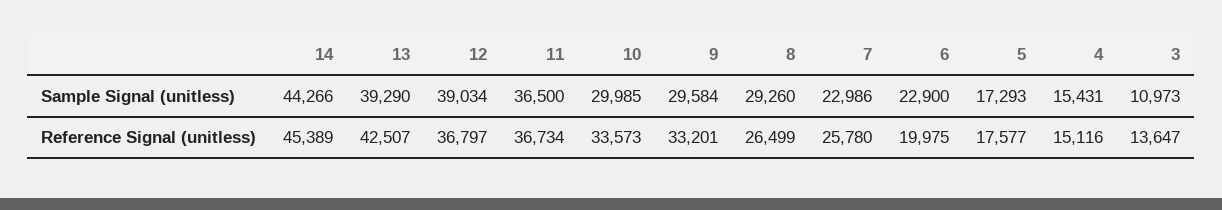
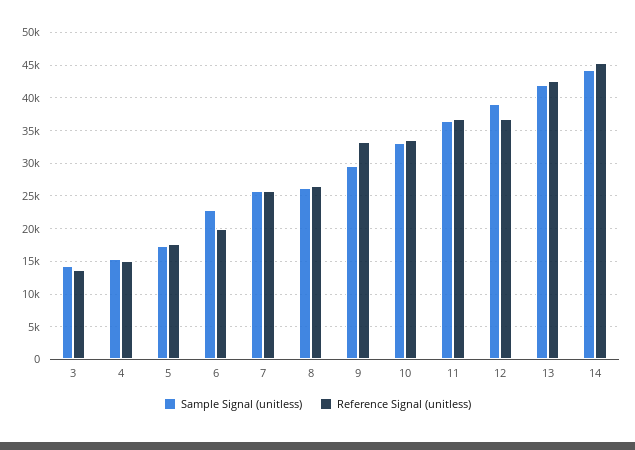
  {
    "Sample Signal (unitless)": {
      "14": 44266,
-     "13": 39290,
+     "13": 42000,
      "12": 39034,
      "11": 36500,
-     "10": 29985,
+     "10": 33000,
      "9": 29584,
-     "8": 29260,
+     "8": 26000,
-     "7": 22986,
+     "7": 26000,
      "6": 22900,
      "5": 17293,
      "4": 15431,
-     "3": 10973
+     "3": 14000
    },
    "Reference Signal (unitless)": {
      "14": 45389,
      "13": 42507,
      "12": 36797,
      "11": 36734,
      "10": 33573,
      "9": 33201,
      "8": 26499,
      "7": 25780,
      "6": 19975,
      "5": 17577,
      "4": 15116,
      "3": 13647
    }
  }

